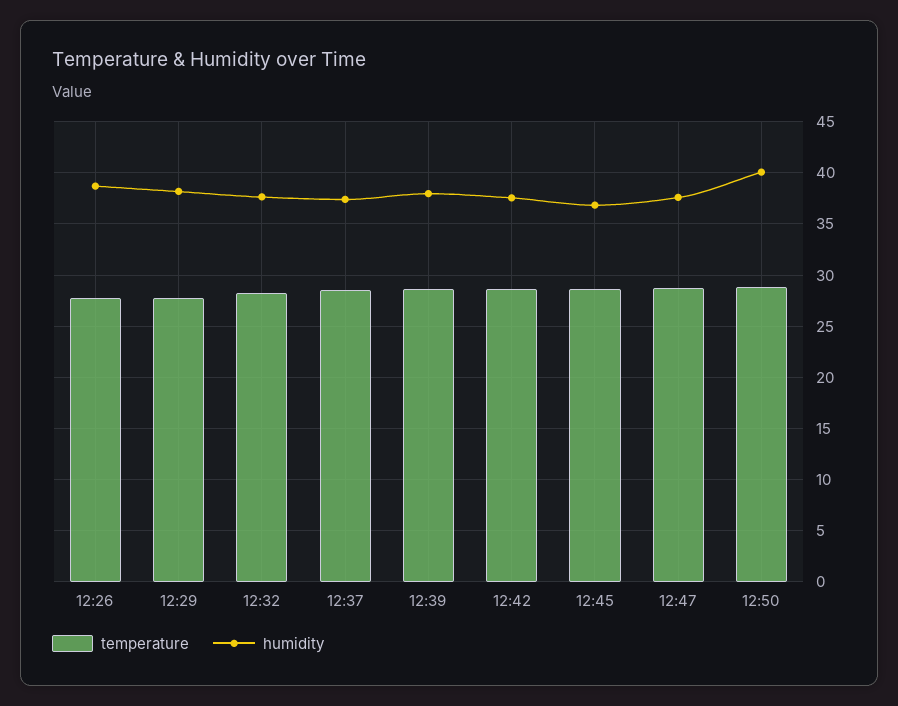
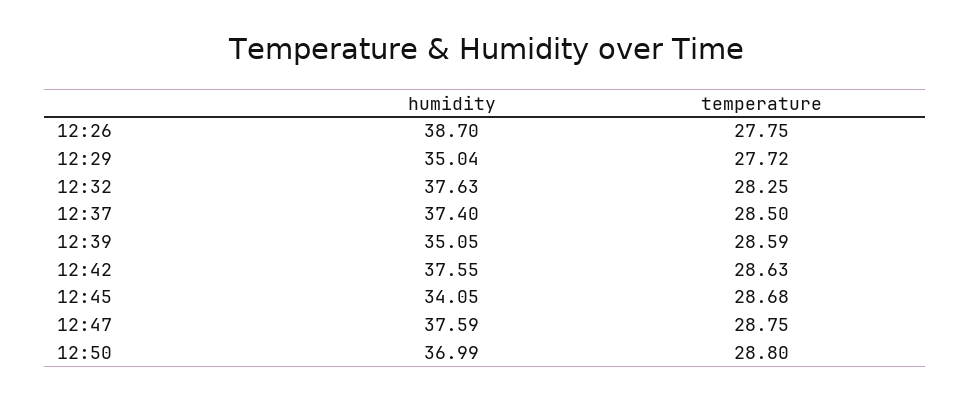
  {
    "temperature": {
      "12:26": 27.75,
      "12:29": 27.72,
      "12:32": 28.25,
      "12:37": 28.5,
      "12:39": 28.59,
      "12:42": 28.63,
      "12:45": 28.68,
      "12:47": 28.75,
      "12:50": 28.8
    },
    "humidity": {
      "12:26": 38.7,
-     "12:29": 38,
+     "12:29": 35.04,
      "12:32": 37.63,
      "12:37": 37.4,
-     "12:39": 38,
+     "12:39": 35.05,
      "12:42": 37.55,
-     "12:45": 37,
+     "12:45": 34.05,
      "12:47": 37.59,
-     "12:50": 40
+     "12:50": 36.99
    }
  }

